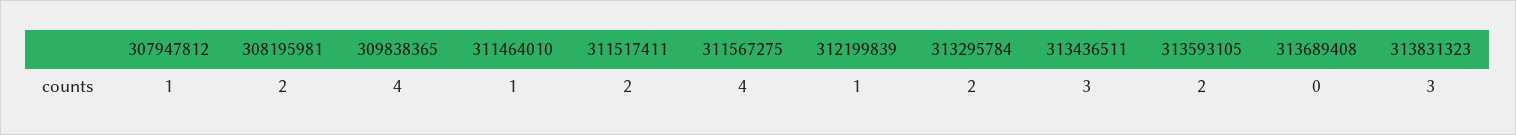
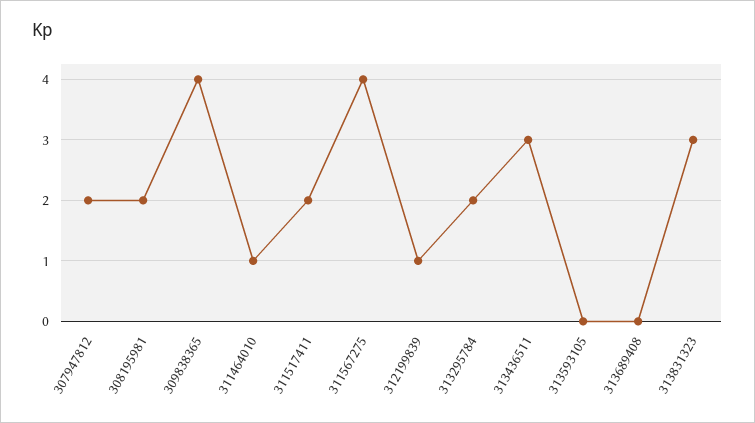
  {
-   "307947812": 1,
+   "307947812": 2,
    "308195981": 2,
    "309838365": 4,
    "311464010": 1,
    "311517411": 2,
    "311567275": 4,
    "312199839": 1,
    "313295784": 2,
    "313436511": 3,
-   "313593105": 2,
+   "313593105": 0,
    "313689408": 0,
    "313831323": 3
  }

